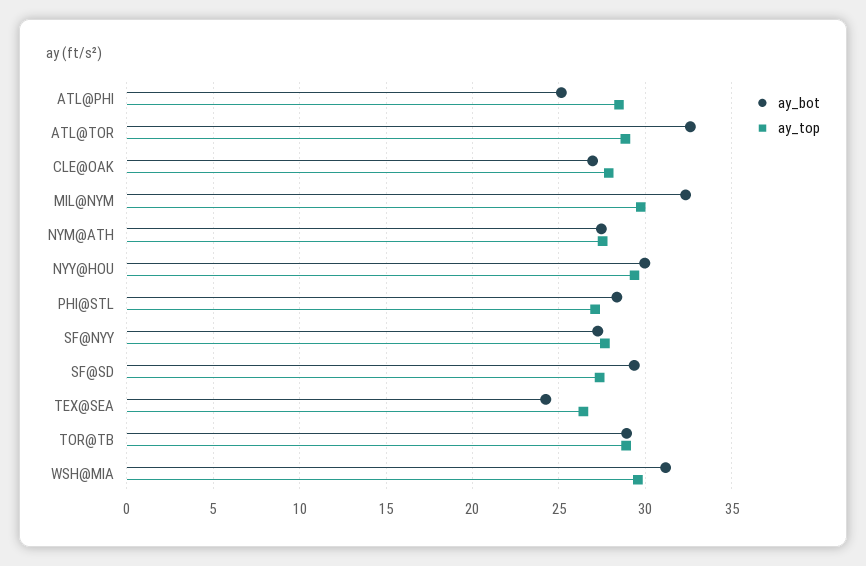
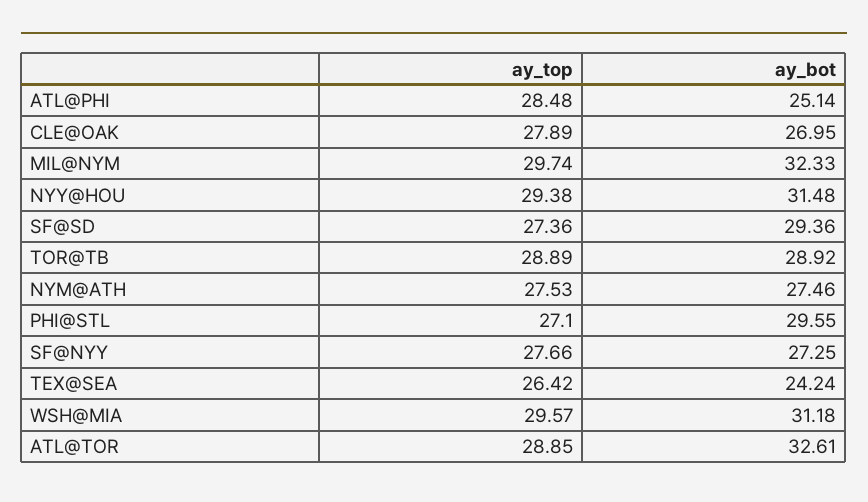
  {
    "ay_bot": {
      "ATL@PHI": 25.14,
      "ATL@TOR": 32.61,
      "CLE@OAK": 26.95,
      "MIL@NYM": 32.33,
      "NYM@ATH": 27.46,
-     "NYY@HOU": 30,
+     "NYY@HOU": 31.48,
-     "PHI@STL": 28.5,
+     "PHI@STL": 29.55,
      "SF@NYY": 27.25,
      "SF@SD": 29.36,
      "TEX@SEA": 24.24,
      "TOR@TB": 28.92,
      "WSH@MIA": 31.18
    },
    "ay_top": {
      "ATL@PHI": 28.48,
      "ATL@TOR": 28.85,
      "CLE@OAK": 27.89,
      "MIL@NYM": 29.74,
      "NYM@ATH": 27.53,
      "NYY@HOU": 29.38,
      "PHI@STL": 27.1,
      "SF@NYY": 27.66,
      "SF@SD": 27.36,
      "TEX@SEA": 26.42,
      "TOR@TB": 28.89,
      "WSH@MIA": 29.57
    }
  }

